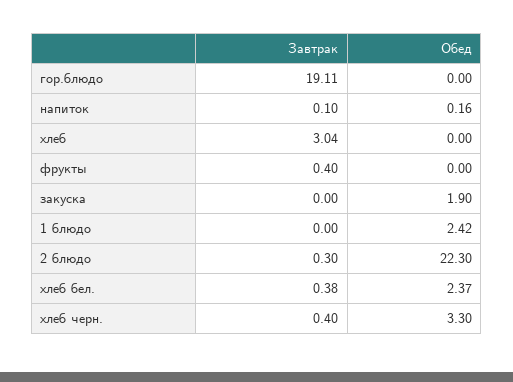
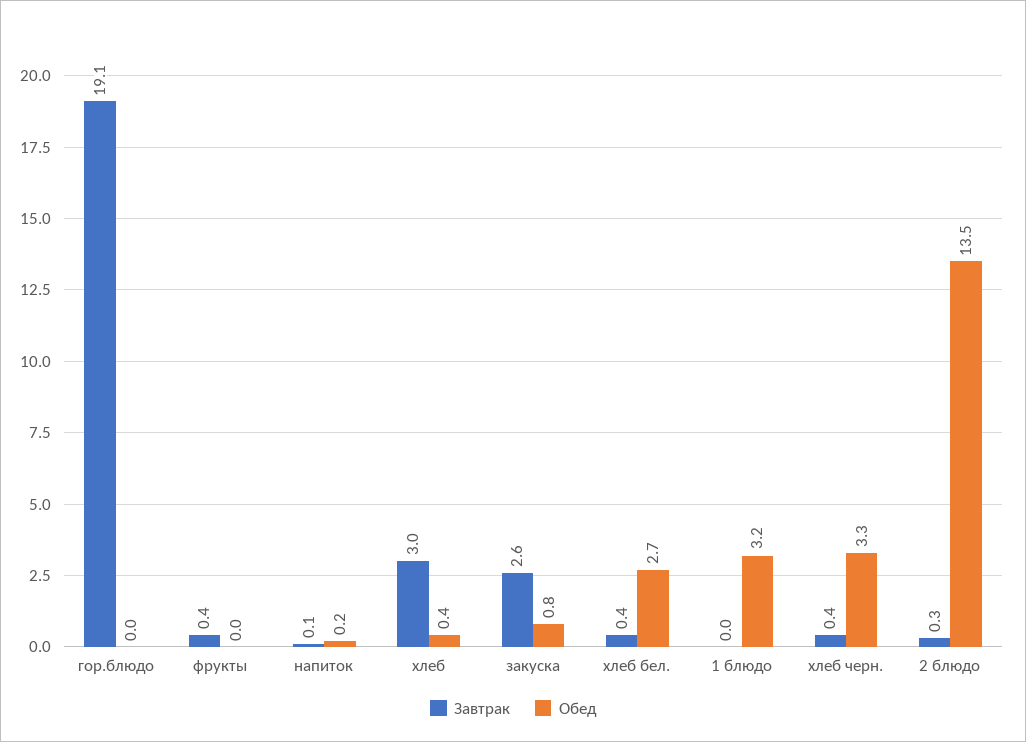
  {
    "Завтрак": {
      "гор.блюдо": 19.11,
      "напиток": 0.1,
      "хлеб": 3.04,
      "фрукты": 0.4,
-     "закуска": 0,
+     "закуска": 2.6,
      "1 блюдо": 0,
      "2 блюдо": 0.3,
      "хлеб бел.": 0.38,
      "хлеб черн.": 0.4
    },
    "Обед": {
      "гор.блюдо": 0,
      "напиток": 0.16,
-     "хлеб": 0,
+     "хлеб": 0.4,
      "фрукты": 0,
-     "закуска": 1.9,
+     "закуска": 0.8,
-     "1 блюдо": 2.42,
+     "1 блюдо": 3.2,
-     "2 блюдо": 22.3,
+     "2 блюдо": 13.5,
-     "хлеб бел.": 2.37,
+     "хлеб бел.": 2.7,
      "хлеб черн.": 3.3
    }
  }

